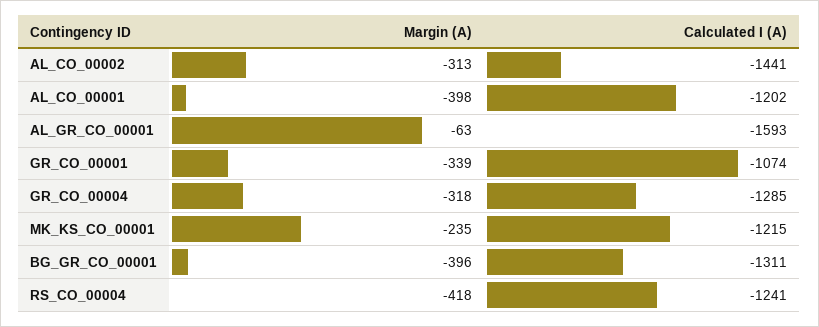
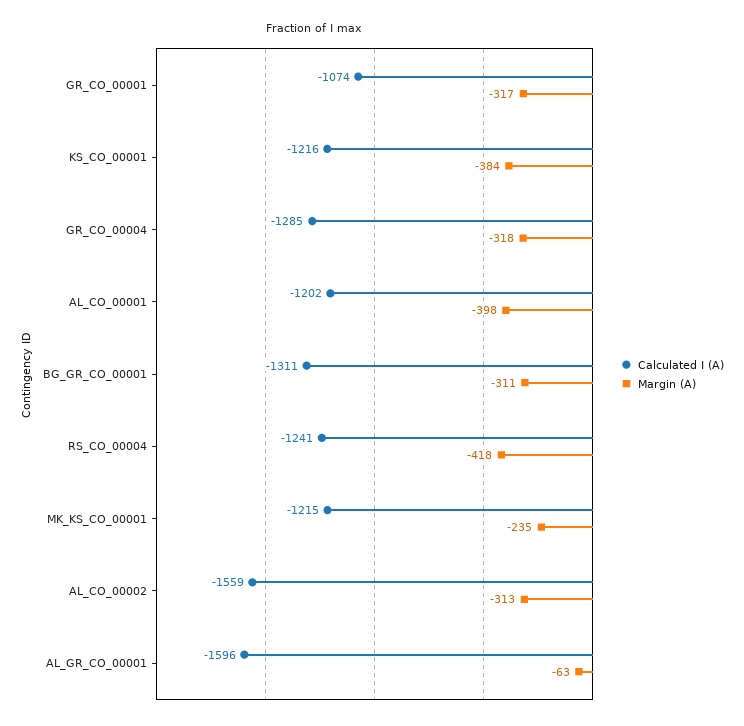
  {
    "Margin (A)": {
      "AL_CO_00002": -313,
      "AL_CO_00001": -398,
      "AL_GR_CO_00001": -63,
-     "GR_CO_00001": -339,
+     "GR_CO_00001": -317,
      "GR_CO_00004": -318,
      "MK_KS_CO_00001": -235,
-     "BG_GR_CO_00001": -396,
+     "BG_GR_CO_00001": -311,
-     "RS_CO_00004": -418
+     "RS_CO_00004": -418,
+     "KS_CO_00001": -384
    },
    "Calculated I (A)": {
-     "AL_CO_00002": -1441,
+     "AL_CO_00002": -1559,
      "AL_CO_00001": -1202,
-     "AL_GR_CO_00001": -1593,
+     "AL_GR_CO_00001": -1596,
      "GR_CO_00001": -1074,
      "GR_CO_00004": -1285,
      "MK_KS_CO_00001": -1215,
      "BG_GR_CO_00001": -1311,
-     "RS_CO_00004": -1241
+     "RS_CO_00004": -1241,
+     "KS_CO_00001": -1216
    }
  }

